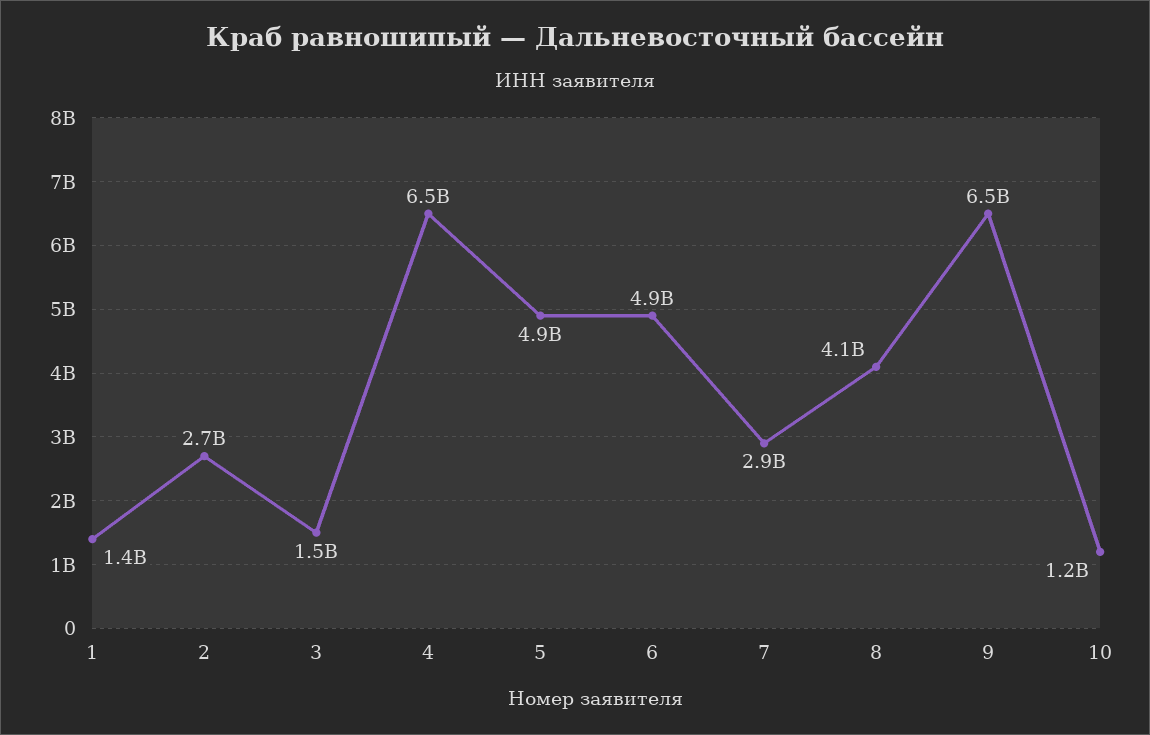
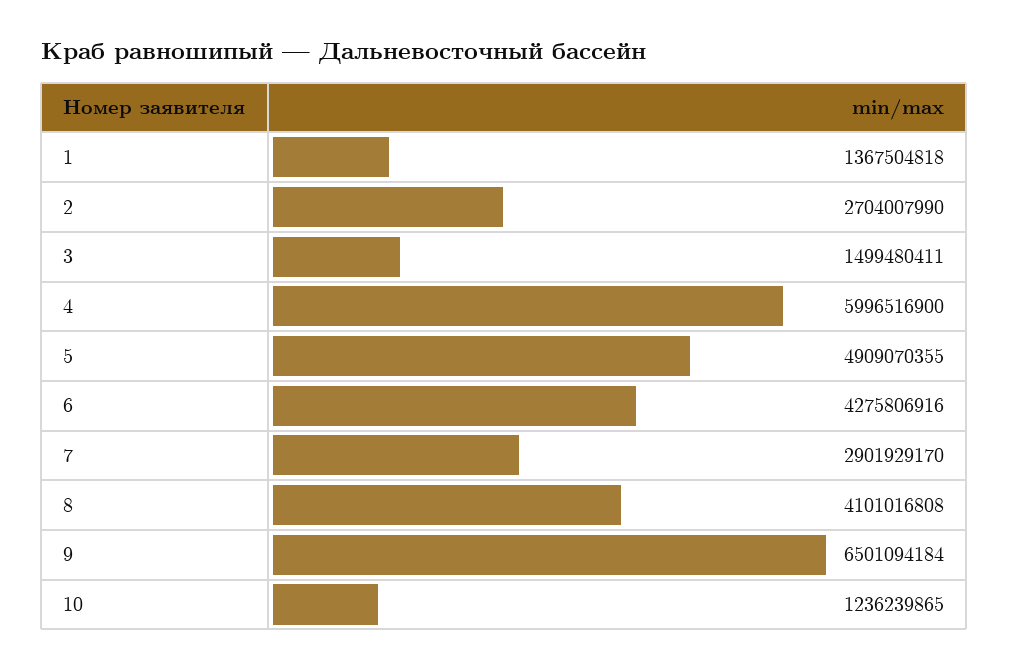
  {
    "1": 1367504818,
    "2": 2704007990,
    "3": 1499480411,
-   "4": 6500000000,
+   "4": 5996516900,
    "5": 4909070355,
-   "6": 4900000000,
+   "6": 4275806916,
    "7": 2901929170,
    "8": 4101016808,
    "9": 6501094184,
    "10": 1236239865
  }

